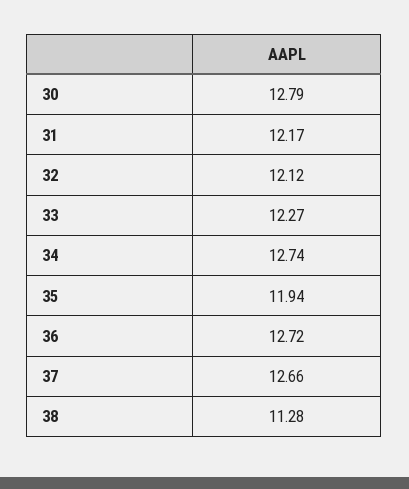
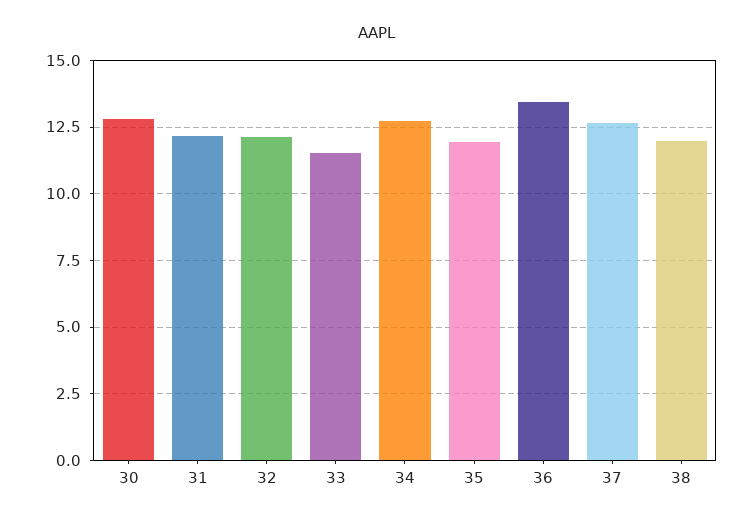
  {
    "30": 12.79,
    "31": 12.17,
    "32": 12.12,
-   "33": 12.27,
+   "33": 11.5,
    "34": 12.74,
    "35": 11.94,
-   "36": 12.72,
+   "36": 13.5,
    "37": 12.66,
-   "38": 11.28
+   "38": 12
  }

